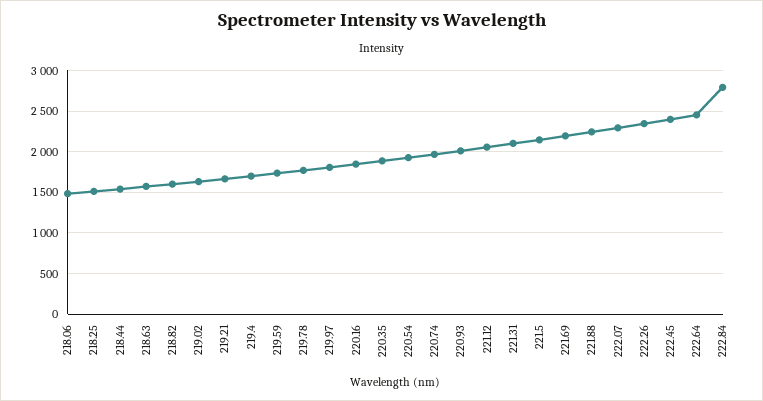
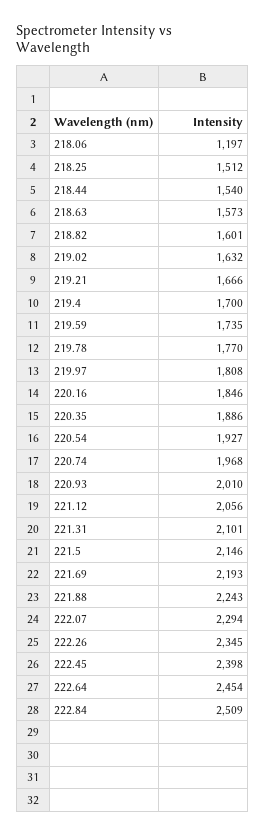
  {
-   "218.06": 1500,
+   "218.06": 1197,
    "218.25": 1512,
    "218.44": 1540,
    "218.63": 1573,
    "218.82": 1601,
    "219.02": 1632,
    "219.21": 1666,
    "219.4": 1700,
    "219.59": 1735,
    "219.78": 1770,
    "219.97": 1808,
    "220.16": 1846,
    "220.35": 1886,
    "220.54": 1927,
    "220.74": 1968,
    "220.93": 2010,
    "221.12": 2056,
    "221.31": 2101,
    "221.5": 2146,
    "221.69": 2193,
    "221.88": 2243,
    "222.07": 2294,
    "222.26": 2345,
    "222.45": 2398,
    "222.64": 2454,
-   "222.84": 2800
+   "222.84": 2509
  }

